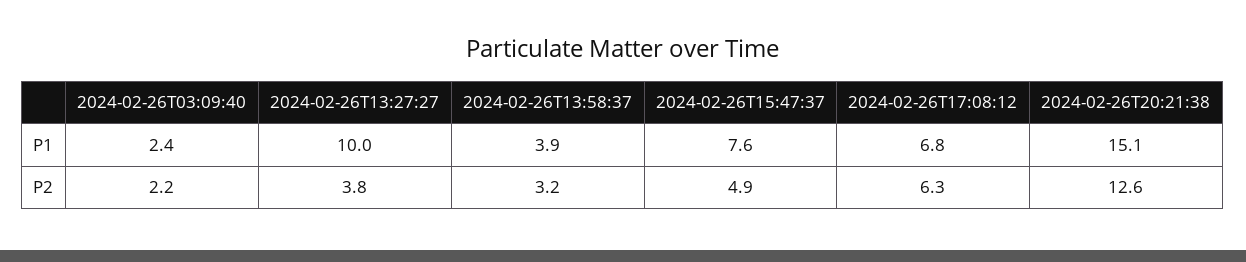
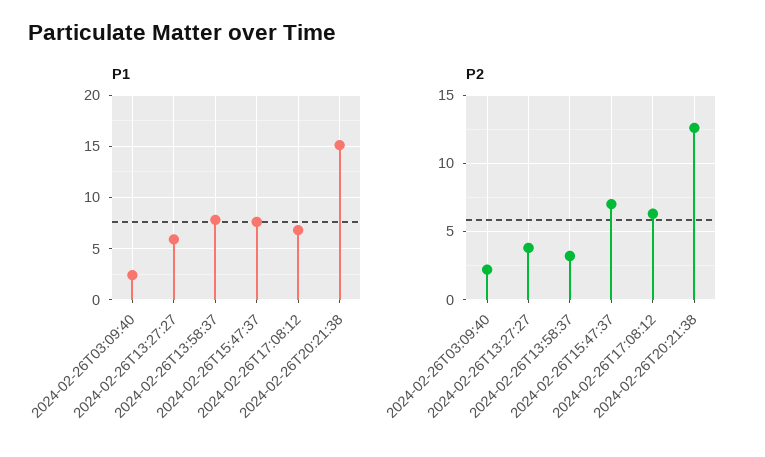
  {
    "P1": {
      "2024-02-26T03:09:40": 2.4,
-     "2024-02-26T13:27:27": 10,
+     "2024-02-26T13:27:27": 6,
-     "2024-02-26T13:58:37": 3.9,
+     "2024-02-26T13:58:37": 8,
      "2024-02-26T15:47:37": 7.6,
      "2024-02-26T17:08:12": 6.8,
      "2024-02-26T20:21:38": 15.1
    },
    "P2": {
      "2024-02-26T03:09:40": 2.2,
      "2024-02-26T13:27:27": 3.8,
      "2024-02-26T13:58:37": 3.2,
-     "2024-02-26T15:47:37": 4.9,
+     "2024-02-26T15:47:37": 7,
      "2024-02-26T17:08:12": 6.3,
      "2024-02-26T20:21:38": 12.6
    }
  }

